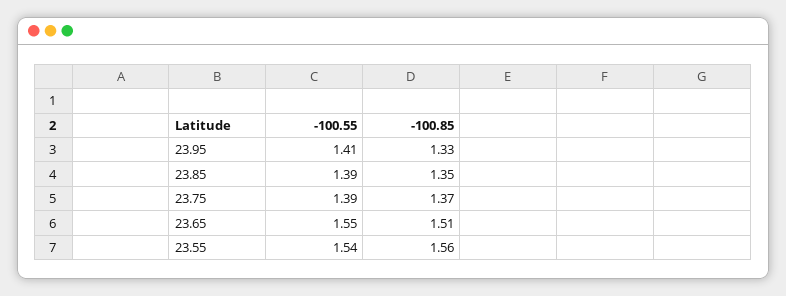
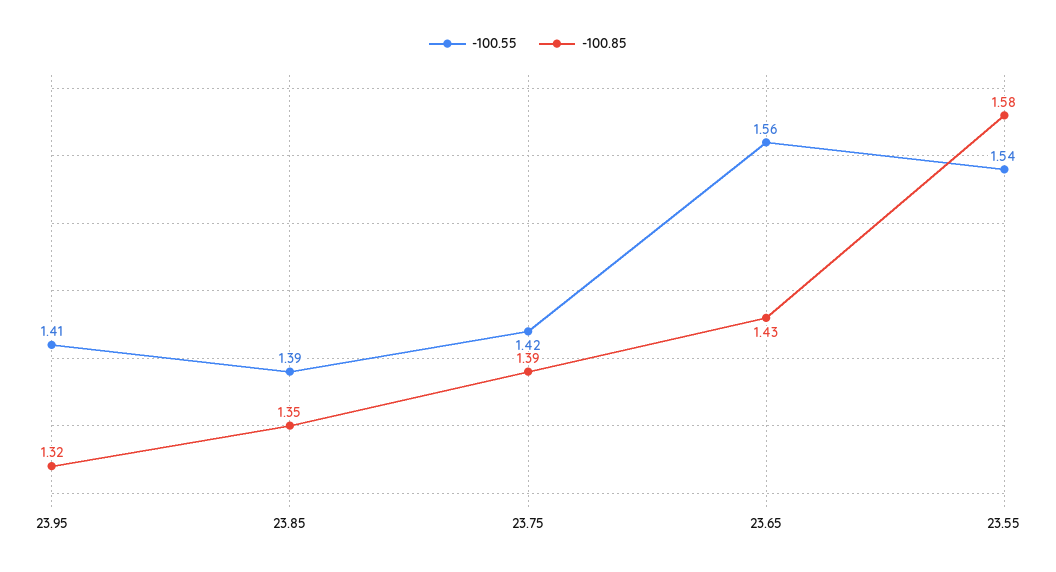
  {
    "-100.55": {
      "23.95": 1.41,
      "23.85": 1.39,
-     "23.75": 1.39,
+     "23.75": 1.42,
-     "23.65": 1.55,
+     "23.65": 1.56,
      "23.55": 1.54
    },
    "-100.85": {
-     "23.95": 1.33,
+     "23.95": 1.32,
      "23.85": 1.35,
-     "23.75": 1.37,
+     "23.75": 1.39,
-     "23.65": 1.51,
+     "23.65": 1.43,
-     "23.55": 1.56
+     "23.55": 1.58
    }
  }

